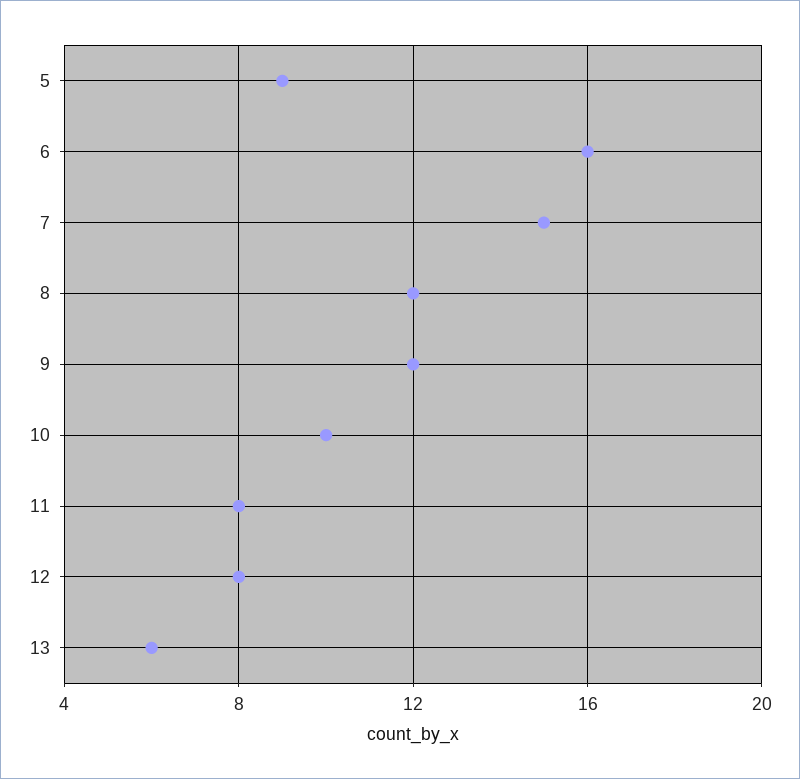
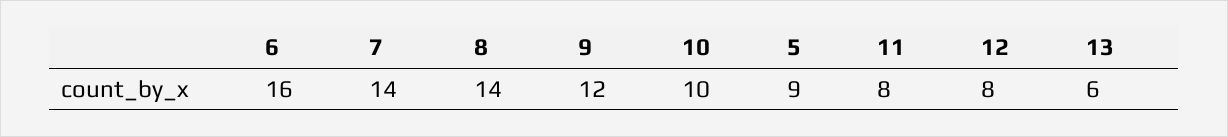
  {
    "5": 9,
    "6": 16,
-   "7": 15,
+   "7": 14,
-   "8": 12,
+   "8": 14,
    "9": 12,
    "10": 10,
    "11": 8,
    "12": 8,
    "13": 6
  }

